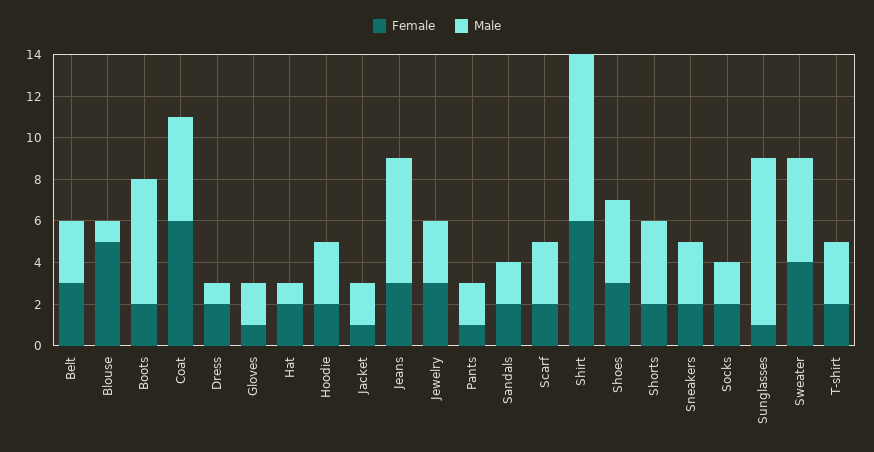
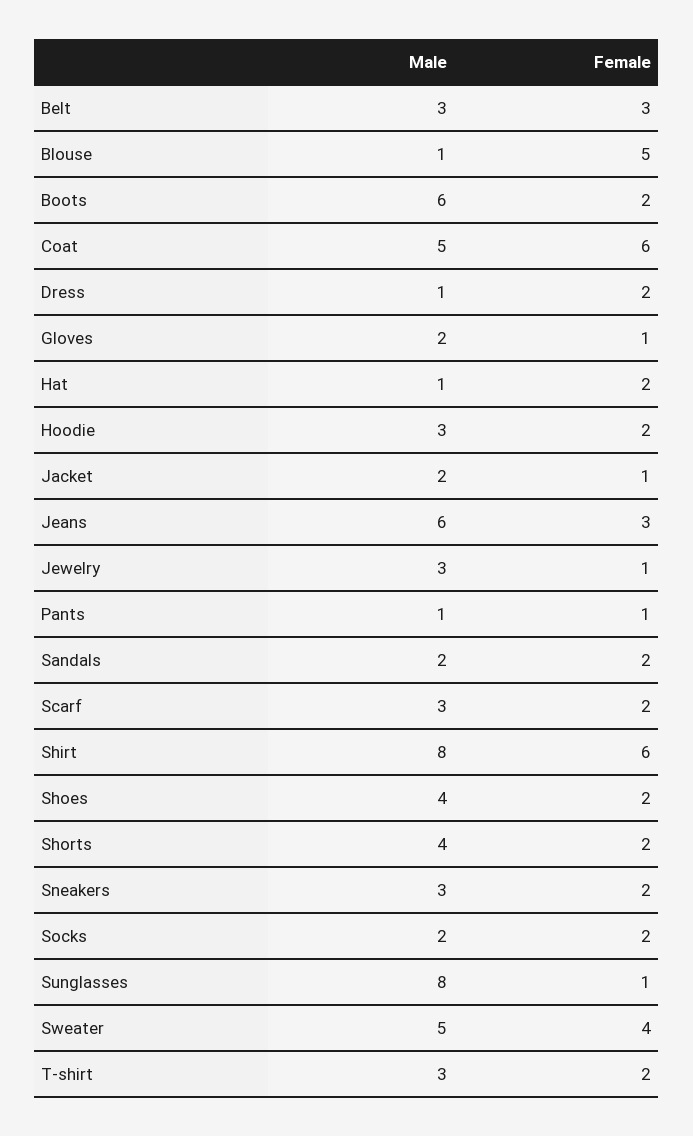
  {
    "Female": {
      "Belt": 3,
      "Blouse": 5,
      "Boots": 2,
      "Coat": 6,
      "Dress": 2,
      "Gloves": 1,
      "Hat": 2,
      "Hoodie": 2,
      "Jacket": 1,
      "Jeans": 3,
-     "Jewelry": 3,
+     "Jewelry": 1,
      "Pants": 1,
      "Sandals": 2,
      "Scarf": 2,
      "Shirt": 6,
-     "Shoes": 3,
+     "Shoes": 2,
      "Shorts": 2,
      "Sneakers": 2,
      "Socks": 2,
      "Sunglasses": 1,
      "Sweater": 4,
      "T-shirt": 2
    },
    "Male": {
      "Belt": 3,
      "Blouse": 1,
      "Boots": 6,
      "Coat": 5,
      "Dress": 1,
      "Gloves": 2,
      "Hat": 1,
      "Hoodie": 3,
      "Jacket": 2,
      "Jeans": 6,
      "Jewelry": 3,
-     "Pants": 2,
+     "Pants": 1,
      "Sandals": 2,
      "Scarf": 3,
      "Shirt": 8,
      "Shoes": 4,
      "Shorts": 4,
      "Sneakers": 3,
      "Socks": 2,
      "Sunglasses": 8,
      "Sweater": 5,
      "T-shirt": 3
    }
  }

